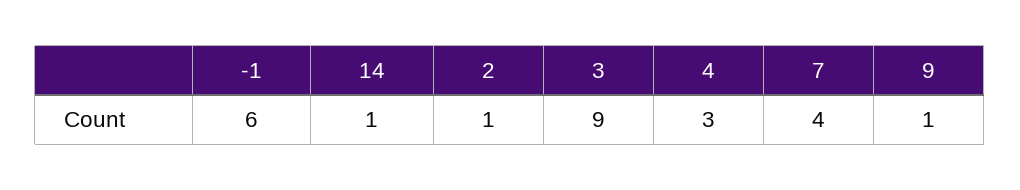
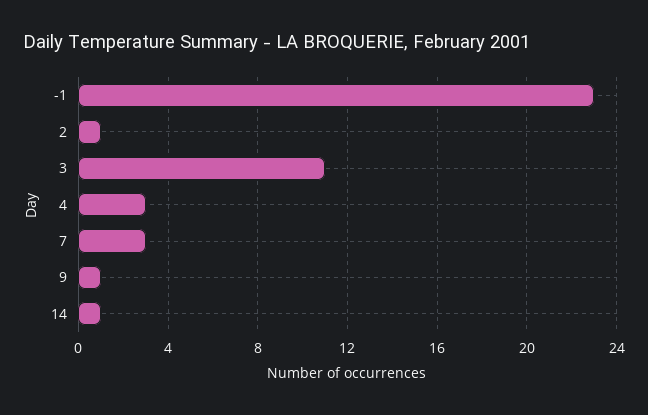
  {
-   "-1": 6,
+   "-1": 23,
    "14": 1,
    "2": 1,
-   "3": 9,
+   "3": 11,
    "4": 3,
-   "7": 4,
+   "7": 3,
    "9": 1
  }

